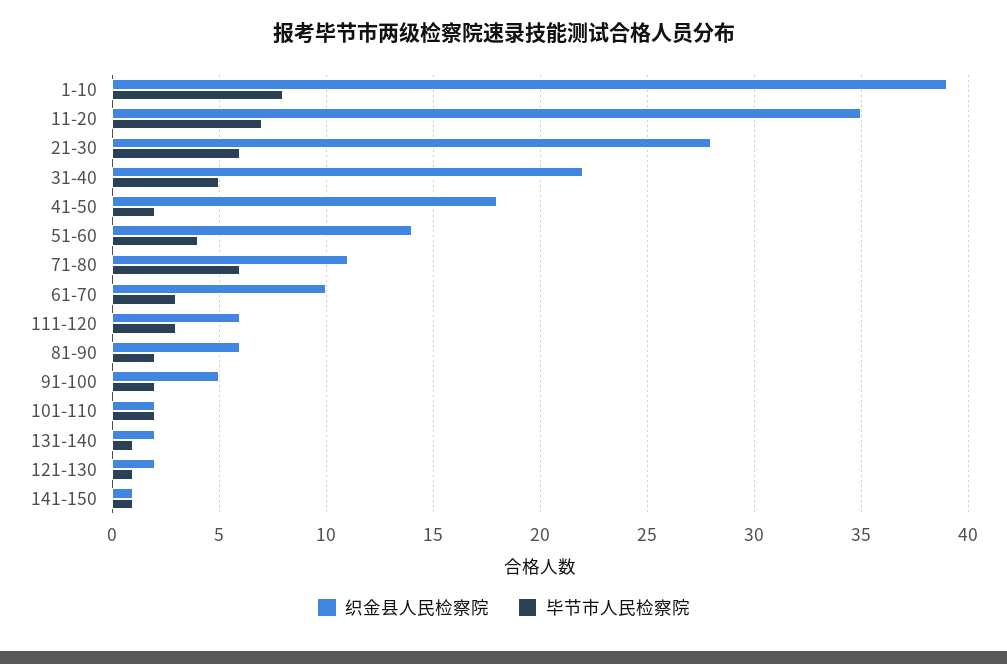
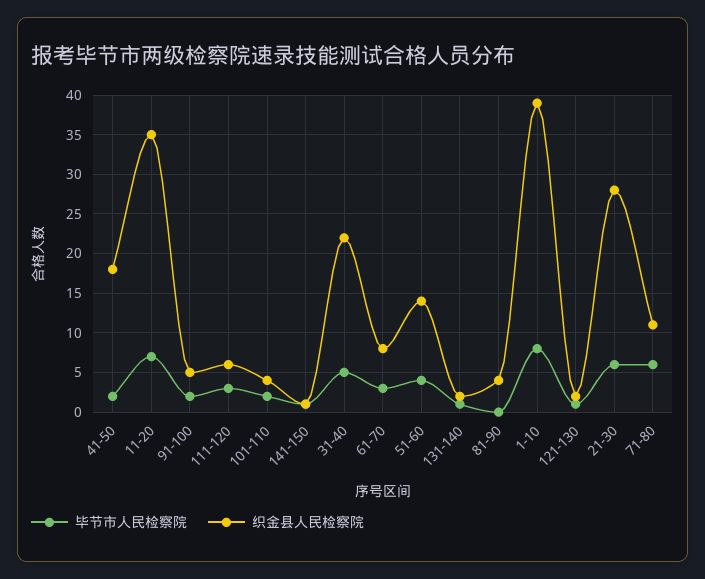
  {
    "织金县人民检察院": {
      "1-10": 39,
      "11-20": 35,
      "21-30": 28,
      "31-40": 22,
      "41-50": 18,
      "51-60": 14,
      "71-80": 11,
-     "61-70": 10,
+     "61-70": 8,
      "111-120": 6,
-     "81-90": 6,
+     "81-90": 4,
      "91-100": 5,
-     "101-110": 2,
+     "101-110": 4,
      "131-140": 2,
      "121-130": 2,
      "141-150": 1
    },
    "毕节市人民检察院": {
      "1-10": 8,
      "11-20": 7,
      "21-30": 6,
      "31-40": 5,
      "41-50": 2,
      "51-60": 4,
      "71-80": 6,
      "61-70": 3,
      "111-120": 3,
-     "81-90": 2,
+     "81-90": 0,
      "91-100": 2,
      "101-110": 2,
      "131-140": 1,
      "121-130": 1,
      "141-150": 1
    }
  }

